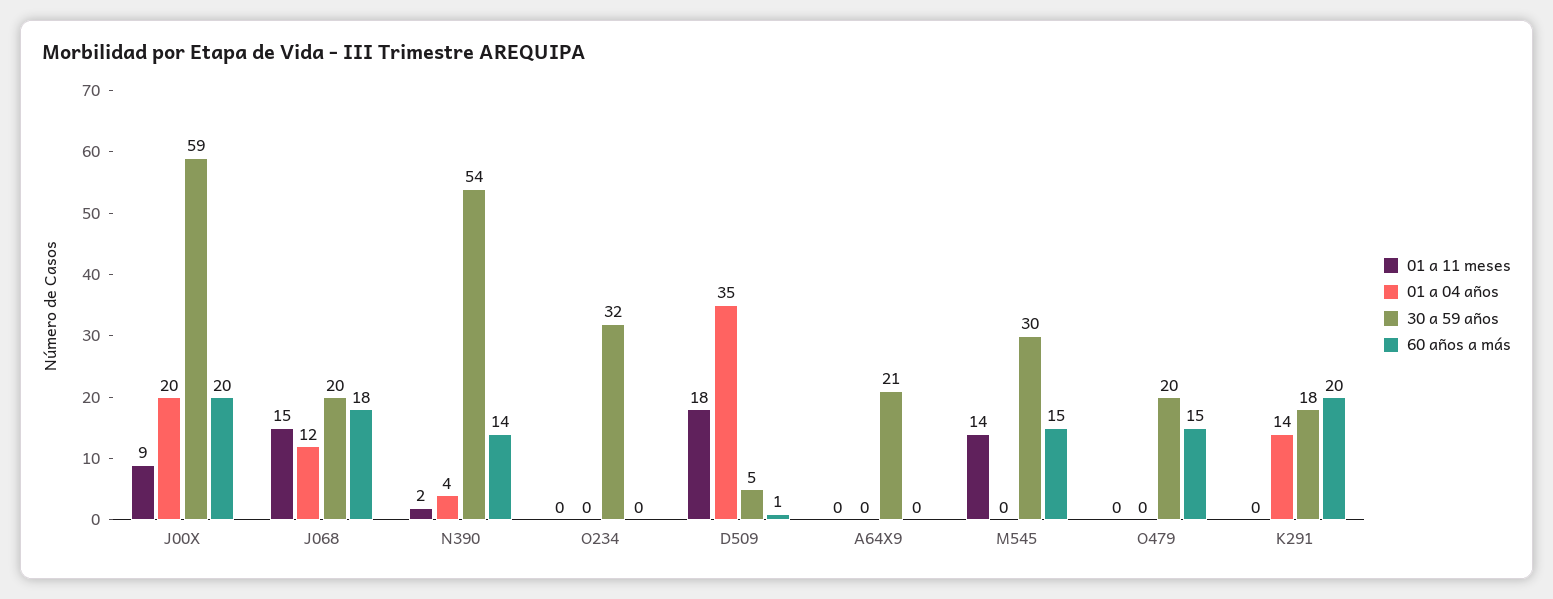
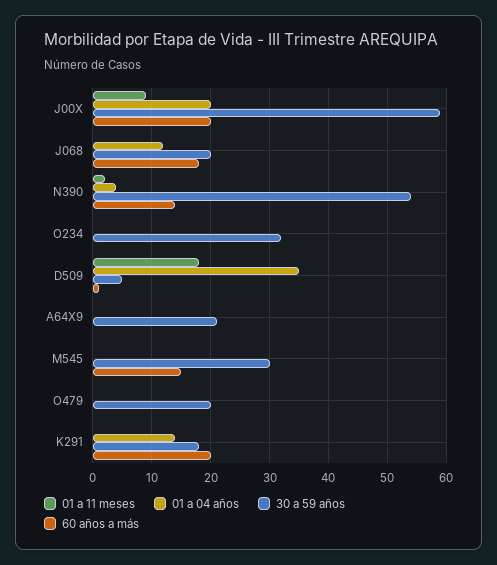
  {
    "01 a 11 meses": {
      "J00X": 9,
-     "J068": 15,
+     "J068": 0,
      "N390": 2,
      "O234": 0,
      "D509": 18,
      "A64X9": 0,
-     "M545": 14,
+     "M545": 0,
      "O479": 0,
      "K291": 0
    },
    "01 a 04 años": {
      "J00X": 20,
      "J068": 12,
      "N390": 4,
      "O234": 0,
      "D509": 35,
      "A64X9": 0,
      "M545": 0,
      "O479": 0,
      "K291": 14
    },
    "30 a 59 años": {
      "J00X": 59,
      "J068": 20,
      "N390": 54,
      "O234": 32,
      "D509": 5,
      "A64X9": 21,
      "M545": 30,
      "O479": 20,
      "K291": 18
    },
    "60 años a más": {
      "J00X": 20,
      "J068": 18,
      "N390": 14,
      "O234": 0,
      "D509": 1,
      "A64X9": 0,
      "M545": 15,
-     "O479": 15,
+     "O479": 0,
      "K291": 20
    }
  }

